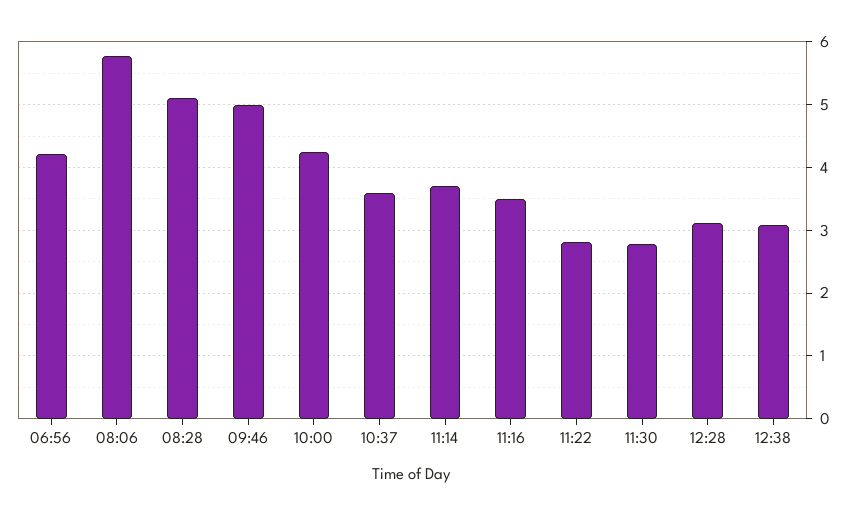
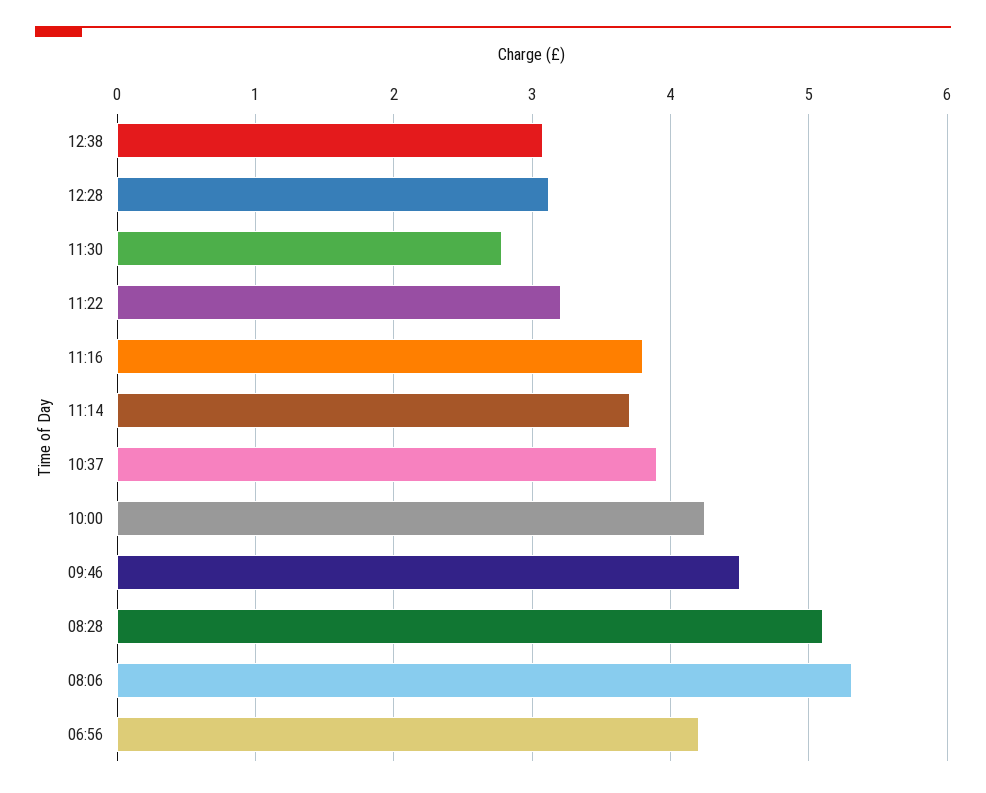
  {
    "06:56": 4.2,
-   "08:06": 5.8,
+   "08:06": 5.3,
    "08:28": 5.1,
-   "09:46": 5,
+   "09:46": 4.5,
    "10:00": 4.3,
-   "10:37": 3.6,
+   "10:37": 3.9,
    "11:14": 3.7,
-   "11:16": 3.5,
+   "11:16": 3.8,
-   "11:22": 2.8,
+   "11:22": 3.2,
    "11:30": 2.8,
    "12:28": 3.1,
    "12:38": 3.1
  }

